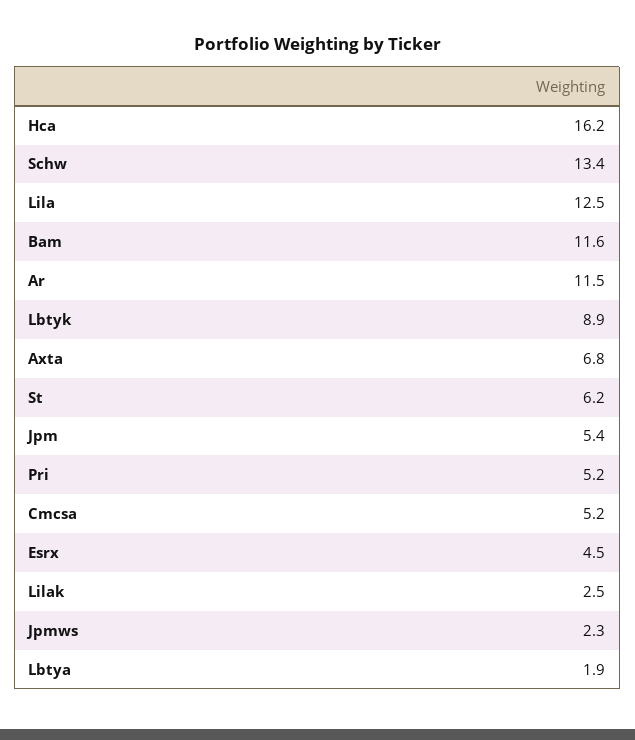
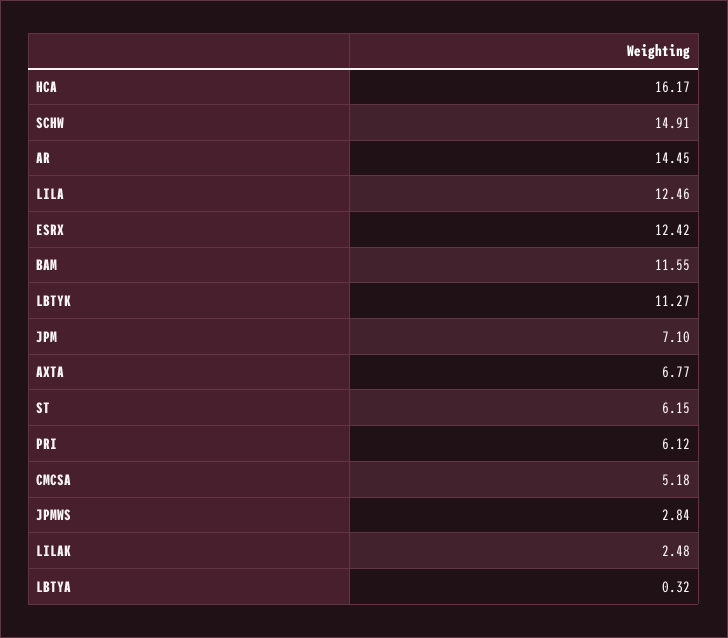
  {
    "Hca": 16.17,
-   "Schw": 13.4,
+   "Schw": 14.91,
    "Lila": 12.46,
    "Bam": 11.55,
-   "Ar": 11.5,
+   "Ar": 14.45,
-   "Lbtyk": 8.9,
+   "Lbtyk": 11.27,
    "Axta": 6.77,
    "St": 6.15,
-   "Jpm": 5.4,
+   "Jpm": 7.1,
-   "Pri": 5.2,
+   "Pri": 6.12,
    "Cmcsa": 5.18,
-   "Esrx": 4.5,
+   "Esrx": 12.42,
    "Lilak": 2.48,
-   "Jpmws": 2.3,
+   "Jpmws": 2.84,
-   "Lbtya": 1.9
+   "Lbtya": 0.32
  }

